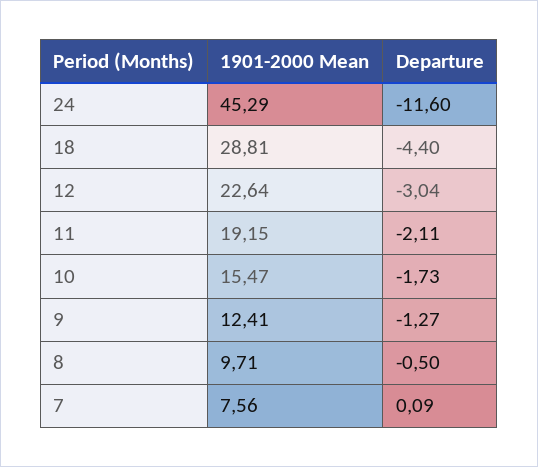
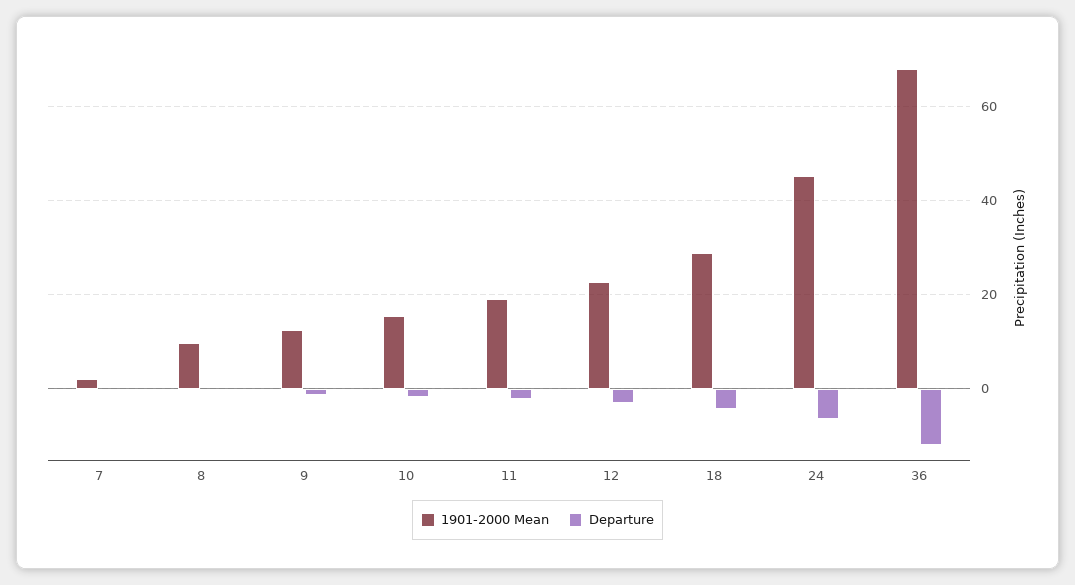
  {
    "1901-2000 Mean": {
      "24": 45.29,
      "18": 28.81,
      "12": 22.64,
      "11": 19.15,
      "10": 15.47,
      "9": 12.41,
      "8": 9.71,
-     "7": 7.56
+     "7": 2,
+     "36": 68
    },
    "Departure": {
-     "24": -11.6,
+     "24": -6,
      "18": -4.4,
      "12": -3.04,
      "11": -2.11,
      "10": -1.73,
      "9": -1.27,
      "8": -0.5,
-     "7": 0.09
+     "7": 0.09,
+     "36": -12
    }
  }

